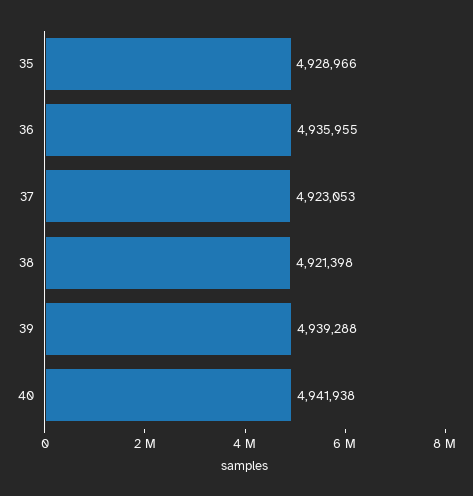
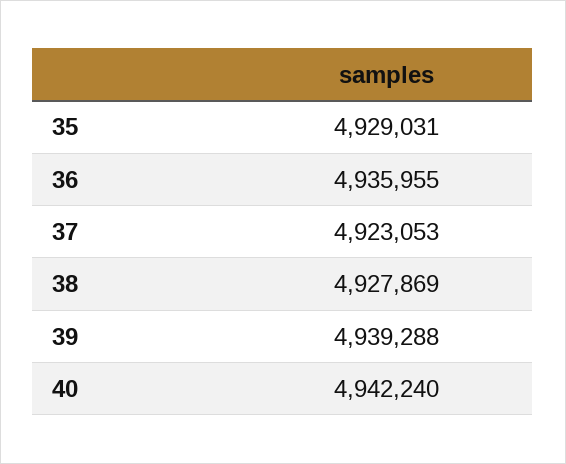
  {
-   "35": 4928966,
+   "35": 4929031,
    "36": 4935955,
    "37": 4923053,
-   "38": 4921398,
+   "38": 4927869,
    "39": 4939288,
-   "40": 4941938
+   "40": 4942240
  }

